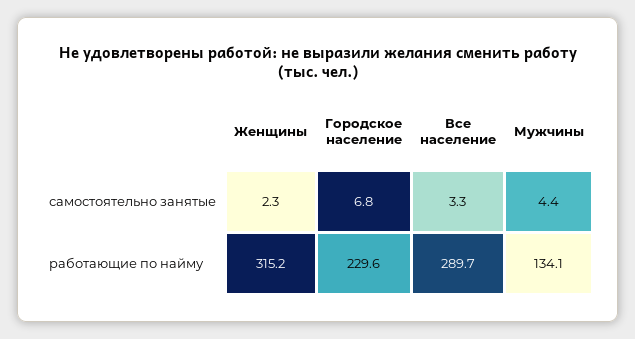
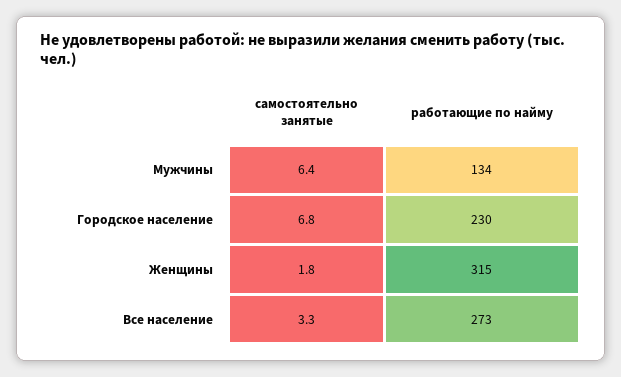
  {
    "Женщины": {
-     "самостоятельно занятые": 2.3,
+     "самостоятельно занятые": 1.8,
      "работающие по найму": 315.2
    },
    "Городское население": {
      "самостоятельно занятые": 6.8,
      "работающие по найму": 229.6
    },
    "Все население": {
      "самостоятельно занятые": 3.3,
-     "работающие по найму": 289.7
+     "работающие по найму": 273
    },
    "Мужчины": {
-     "самостоятельно занятые": 4.4,
+     "самостоятельно занятые": 6.4,
      "работающие по найму": 134.1
    }
  }

